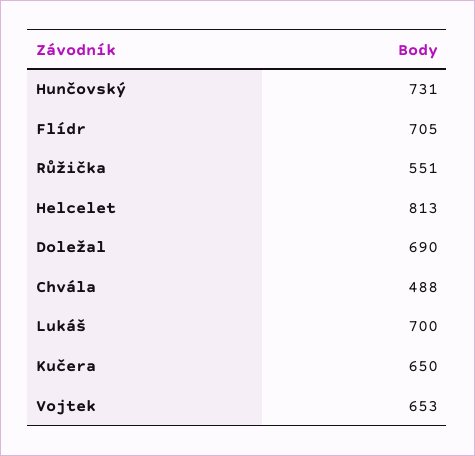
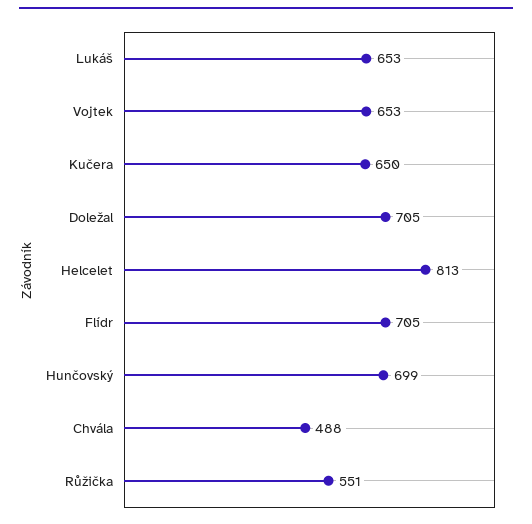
  {
-   "Hunčovský": 731,
+   "Hunčovský": 699,
    "Flídr": 705,
    "Růžička": 551,
    "Helcelet": 813,
-   "Doležal": 690,
+   "Doležal": 705,
    "Chvála": 488,
-   "Lukáš": 700,
+   "Lukáš": 653,
    "Kučera": 650,
    "Vojtek": 653
  }

